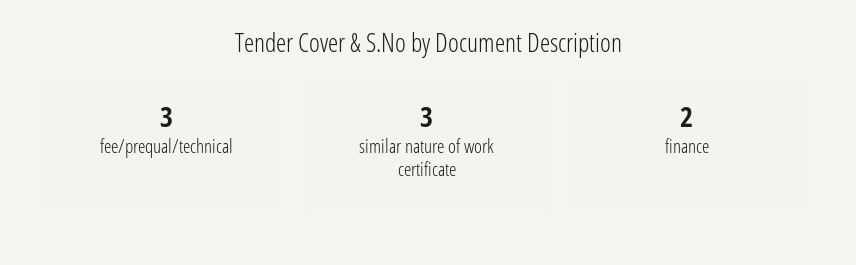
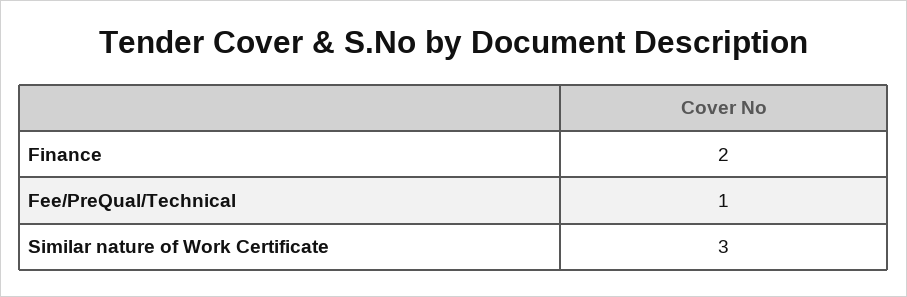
  {
-   "fee/prequal/technical": 3,
+   "fee/prequal/technical": 1,
    "similar nature of work certificate": 3,
    "finance": 2
  }

